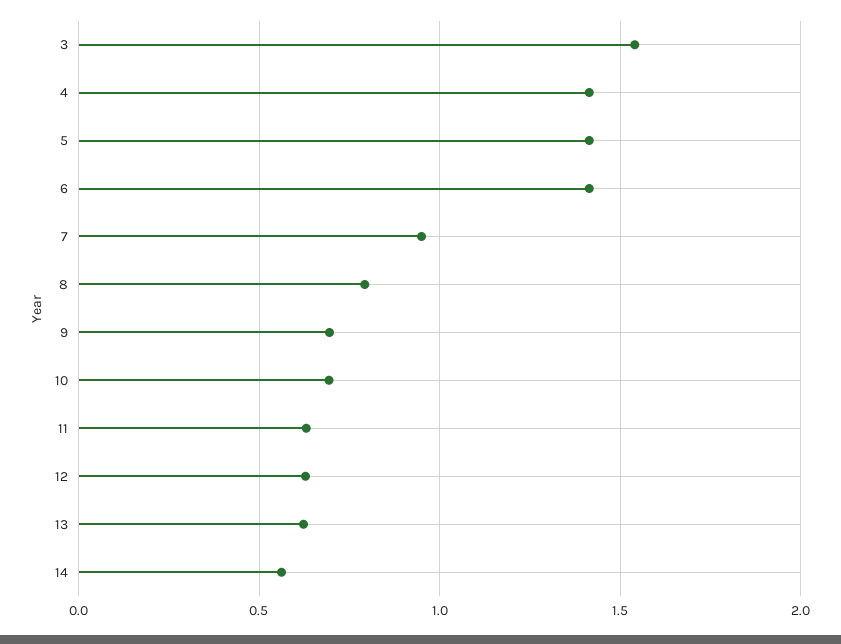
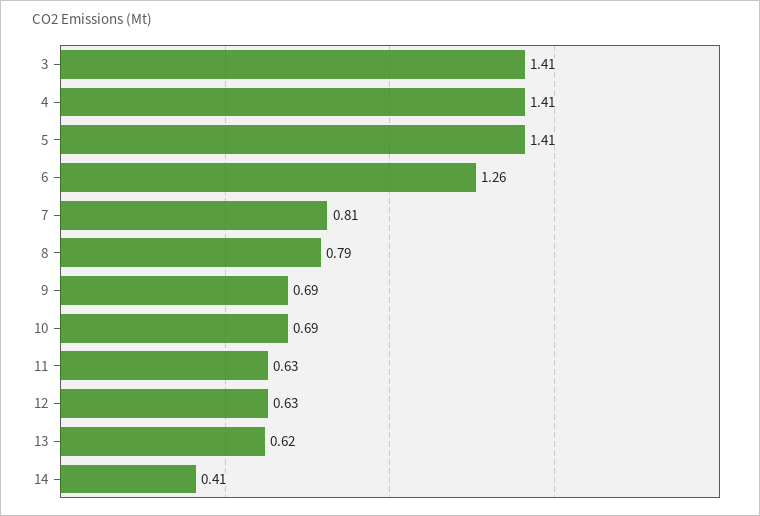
  {
-   "3": 1.55,
+   "3": 1.41,
    "4": 1.41,
    "5": 1.41,
-   "6": 1.4,
+   "6": 1.26,
-   "7": 0.95,
+   "7": 0.81,
    "8": 0.79,
    "9": 0.69,
    "10": 0.69,
    "11": 0.63,
    "12": 0.63,
    "13": 0.62,
-   "14": 0.55
+   "14": 0.41
  }

